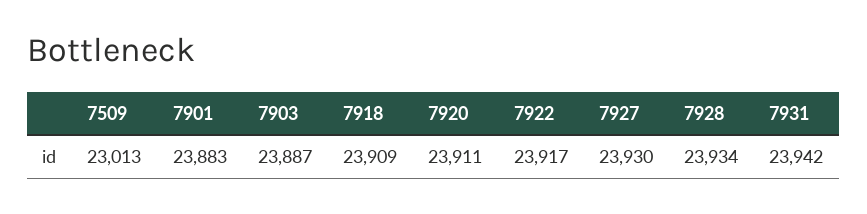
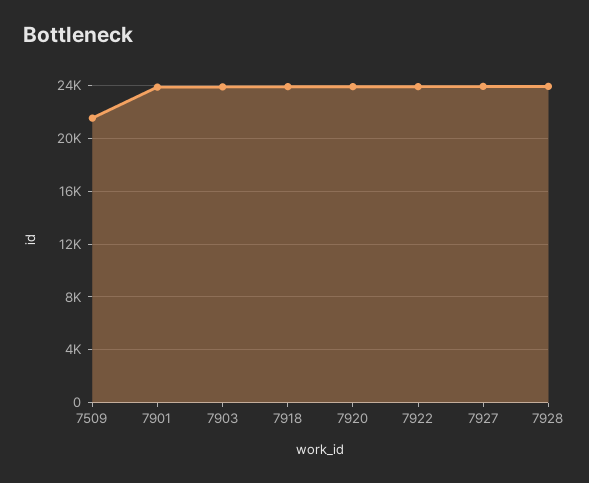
  {
-   "7509": 23013,
+   "7509": 21500,
    "7901": 23883,
    "7903": 23887,
    "7918": 23909,
    "7920": 23911,
    "7922": 23917,
    "7927": 23930,
-   "7928": 23934,
+   "7928": 23934
-   "7931": 23942
  }

